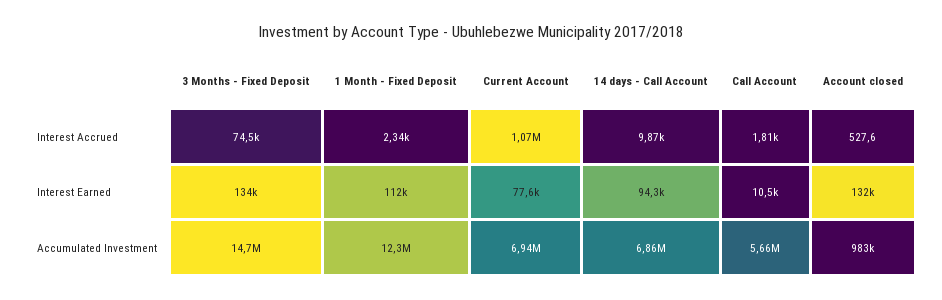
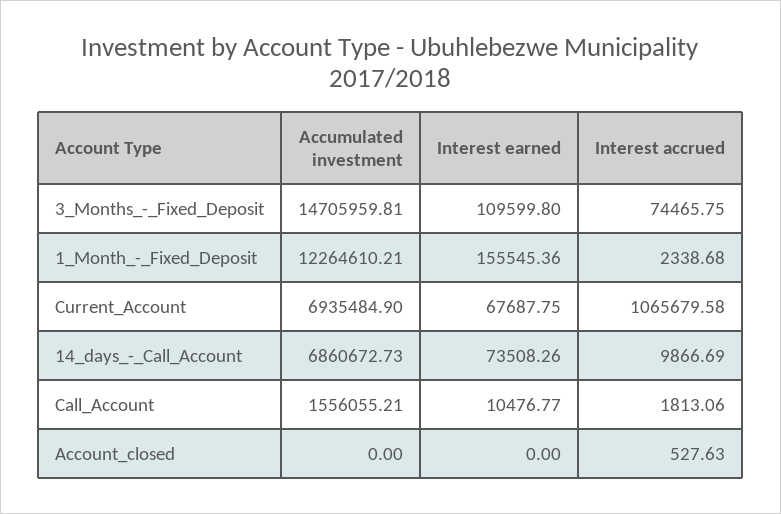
  {
    "3 Months - Fixed Deposit": {
      "Interest Accrued": 74465.75,
-     "Interest Earned": 134000,
+     "Interest Earned": 109599.8,
      "Accumulated Investment": 14705959.81
    },
    "1 Month - Fixed Deposit": {
      "Interest Accrued": 2338.68,
-     "Interest Earned": 112000,
+     "Interest Earned": 155545.36,
      "Accumulated Investment": 12264610.21
    },
    "Current Account": {
      "Interest Accrued": 1065679.58,
-     "Interest Earned": 77600,
+     "Interest Earned": 67687.75,
      "Accumulated Investment": 6935484.9
    },
    "14 days - Call Account": {
      "Interest Accrued": 9866.69,
-     "Interest Earned": 94300,
+     "Interest Earned": 73508.26,
      "Accumulated Investment": 6860672.73
    },
    "Call Account": {
      "Interest Accrued": 1813.06,
      "Interest Earned": 10476.77,
-     "Accumulated Investment": 5660000
+     "Accumulated Investment": 1556055.21
    },
    "Account closed": {
      "Interest Accrued": 527.63,
-     "Interest Earned": 132000,
+     "Interest Earned": 0,
-     "Accumulated Investment": 983000
+     "Accumulated Investment": 0
    }
  }

